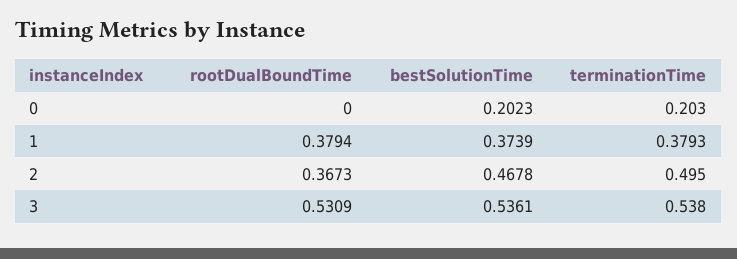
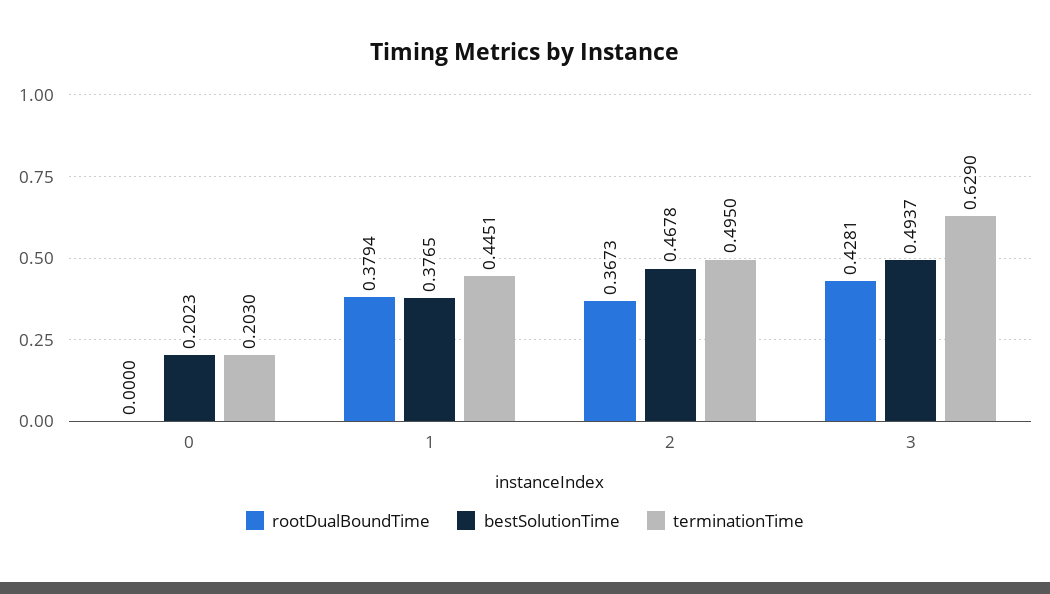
  {
    "rootDualBoundTime": {
      "0": 0,
      "1": 0.3794,
      "2": 0.3673,
-     "3": 0.5309
+     "3": 0.4281
    },
    "bestSolutionTime": {
      "0": 0.2023,
-     "1": 0.3739,
+     "1": 0.3765,
      "2": 0.4678,
-     "3": 0.5361
+     "3": 0.4937
    },
    "terminationTime": {
      "0": 0.203,
-     "1": 0.3793,
+     "1": 0.4451,
      "2": 0.495,
-     "3": 0.538
+     "3": 0.629
    }
  }

